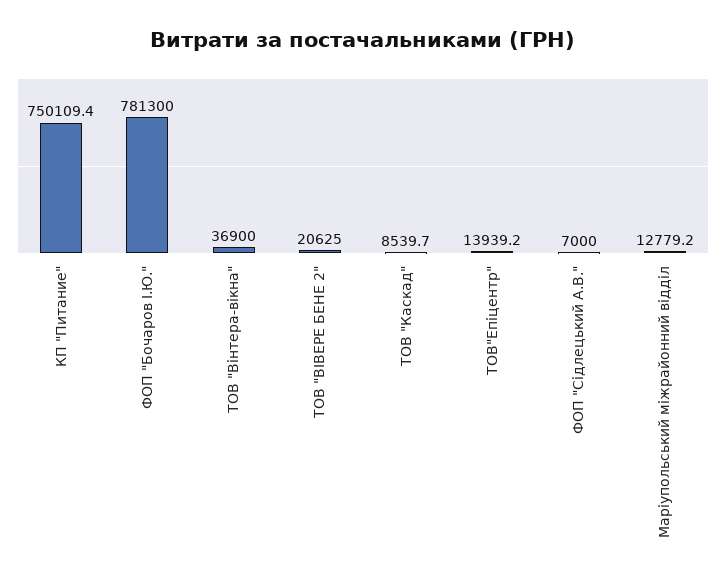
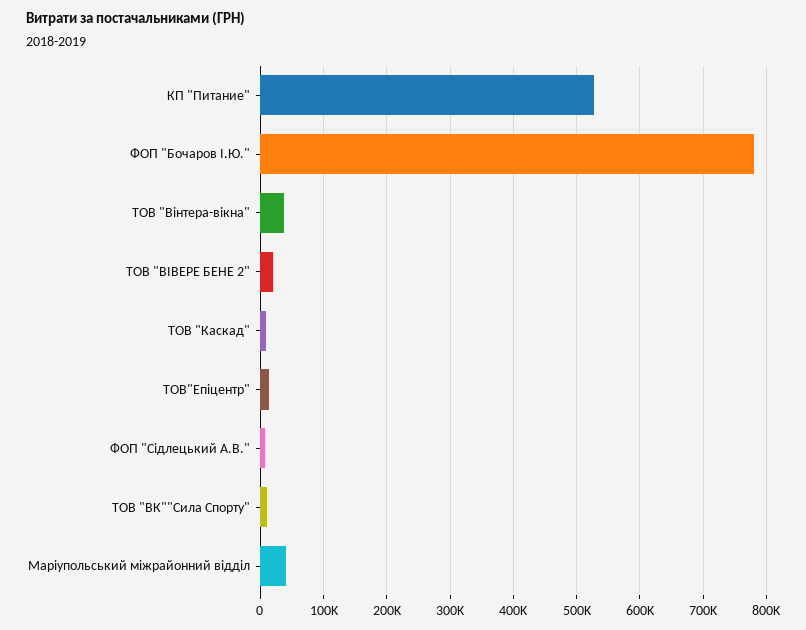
  {
-   "КП \"Питание\"": 750109.4,
+   "КП \"Питание\"": 530000,
    "ФОП \"Бочаров І.Ю.\"": 781300,
    "ТОВ \"Вінтера-вікна\"": 36900,
    "ТОВ \"ВІВЕРЕ БЕНЕ 2\"": 20625,
    "ТОВ \"Каскад\"": 8539.7,
    "ТОВ\"Епіцентр\"": 13939.2,
    "ФОП \"Сідлецький А.В.\"": 7000,
-   "Маріупольський міжрайонний відділ": 12779.2
+   "Маріупольський міжрайонний відділ": 40000,
+   "ТОВ \"ВК\"\"Сила Спорту\"": 10000
  }

